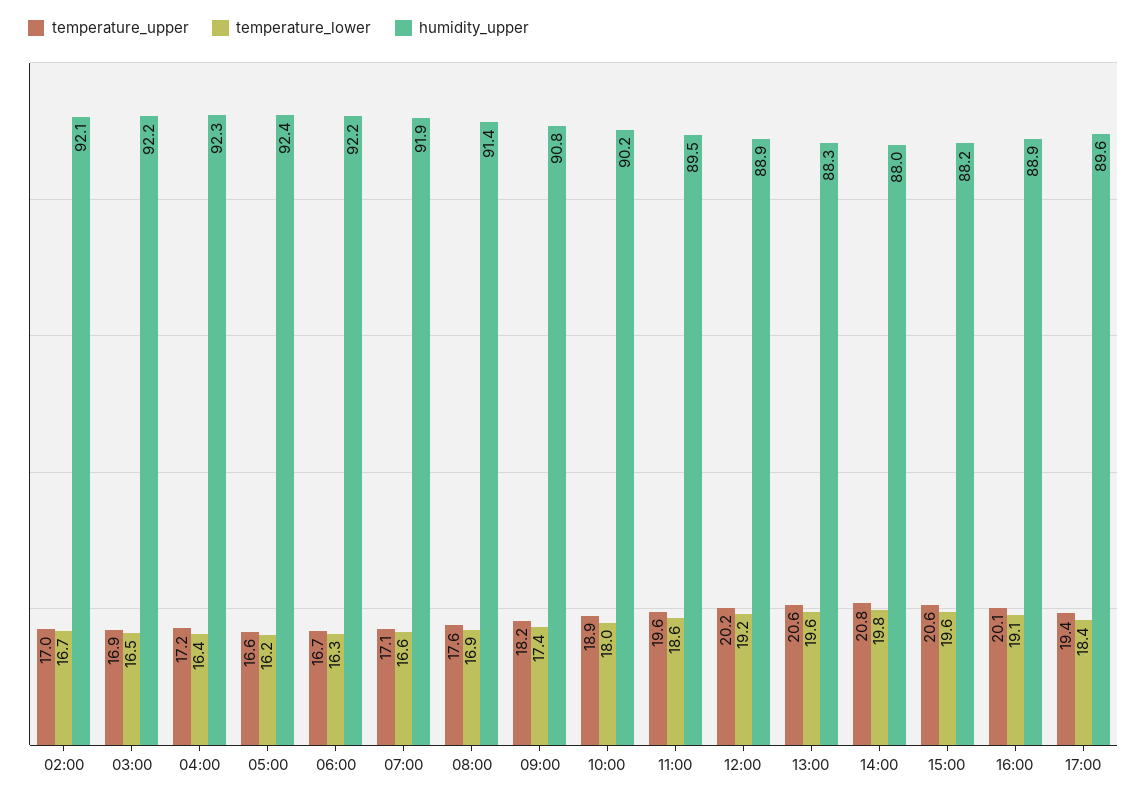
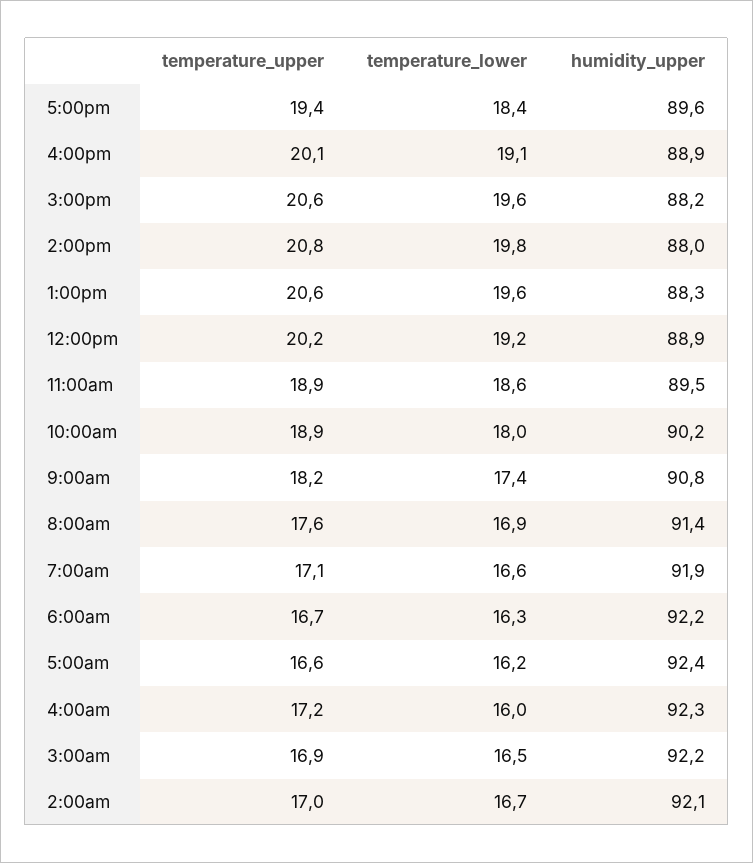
  {
    "temperature_upper": {
      "02:00": 17,
      "03:00": 16.9,
      "04:00": 17.2,
      "05:00": 16.6,
      "06:00": 16.7,
      "07:00": 17.1,
      "08:00": 17.6,
      "09:00": 18.2,
      "10:00": 18.9,
-     "11:00": 19.6,
+     "11:00": 18.9,
      "12:00": 20.2,
      "13:00": 20.6,
      "14:00": 20.8,
      "15:00": 20.6,
      "16:00": 20.1,
      "17:00": 19.4
    },
    "temperature_lower": {
      "02:00": 16.7,
      "03:00": 16.5,
-     "04:00": 16.4,
+     "04:00": 16,
      "05:00": 16.2,
      "06:00": 16.3,
      "07:00": 16.6,
      "08:00": 16.9,
      "09:00": 17.4,
      "10:00": 18,
      "11:00": 18.6,
      "12:00": 19.2,
      "13:00": 19.6,
      "14:00": 19.8,
      "15:00": 19.6,
      "16:00": 19.1,
      "17:00": 18.4
    },
    "humidity_upper": {
      "02:00": 92.1,
      "03:00": 92.2,
      "04:00": 92.3,
      "05:00": 92.4,
      "06:00": 92.2,
      "07:00": 91.9,
      "08:00": 91.4,
      "09:00": 90.8,
      "10:00": 90.2,
      "11:00": 89.5,
      "12:00": 88.9,
      "13:00": 88.3,
      "14:00": 88,
      "15:00": 88.2,
      "16:00": 88.9,
      "17:00": 89.6
    }
  }

